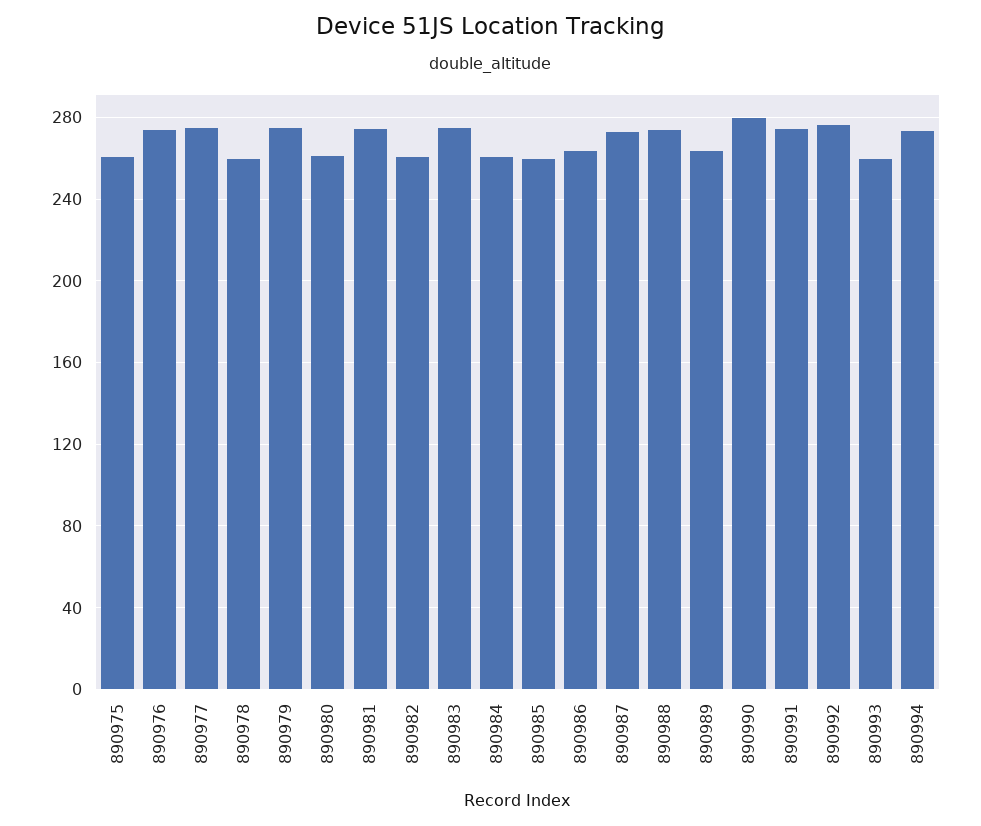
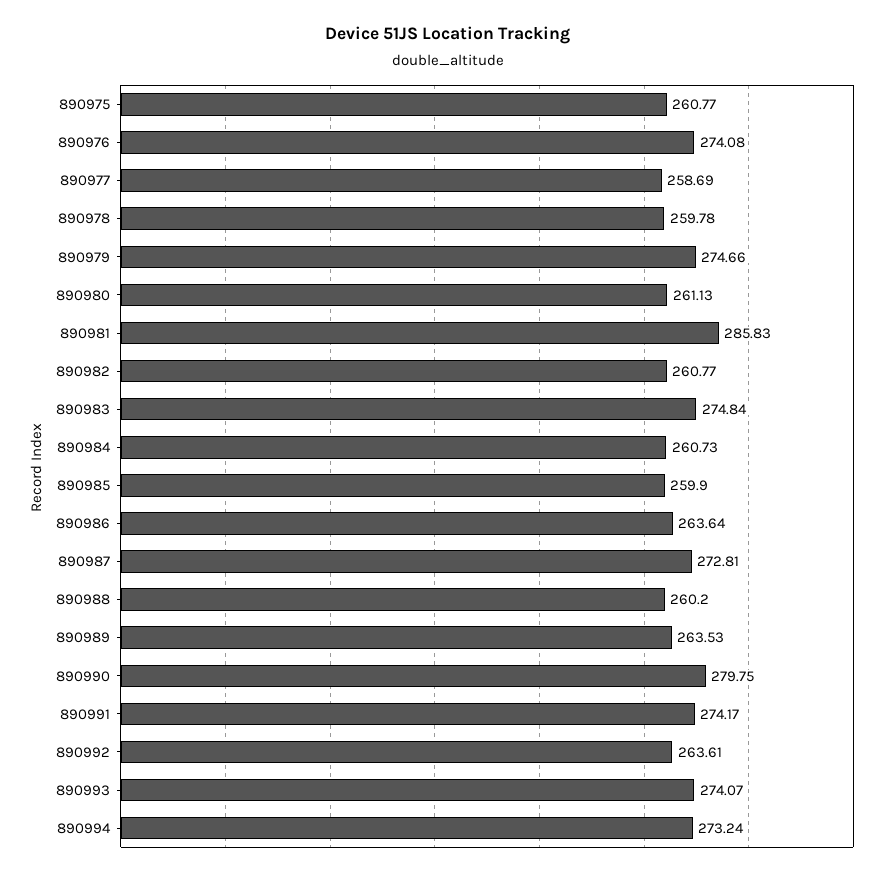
  {
    "890975": 260.77,
    "890976": 274.08,
-   "890977": 275,
+   "890977": 258.69,
    "890978": 259.78,
    "890979": 274.66,
    "890980": 261.13,
-   "890981": 275,
+   "890981": 285.83,
    "890982": 260.77,
    "890983": 274.84,
    "890984": 260.73,
    "890985": 259.9,
    "890986": 263.64,
    "890987": 272.81,
-   "890988": 275,
+   "890988": 260.2,
    "890989": 263.53,
    "890990": 279.75,
    "890991": 274.17,
-   "890992": 275,
+   "890992": 263.61,
-   "890993": 260,
+   "890993": 274.07,
    "890994": 273.24
  }

